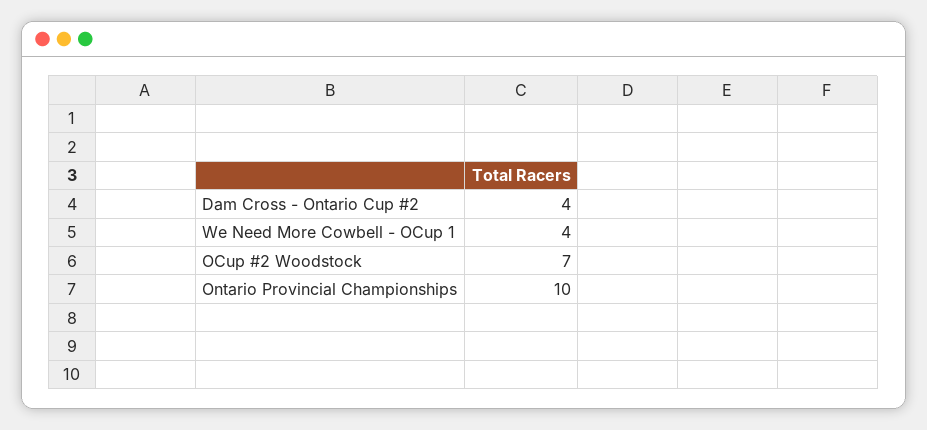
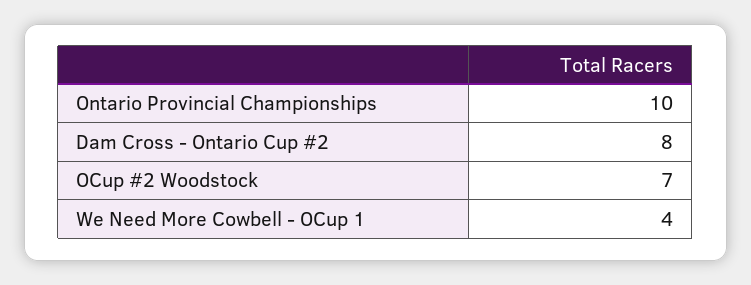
  {
-   "Dam Cross - Ontario Cup #2": 4,
+   "Dam Cross - Ontario Cup #2": 8,
    "We Need More Cowbell - OCup 1": 4,
    "OCup #2 Woodstock": 7,
    "Ontario Provincial Championships": 10
  }

